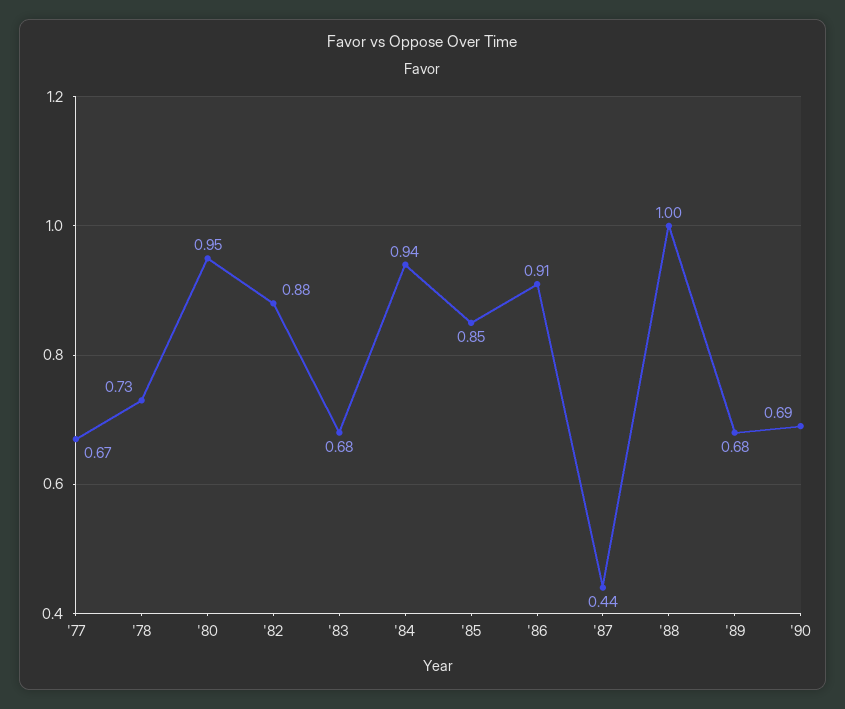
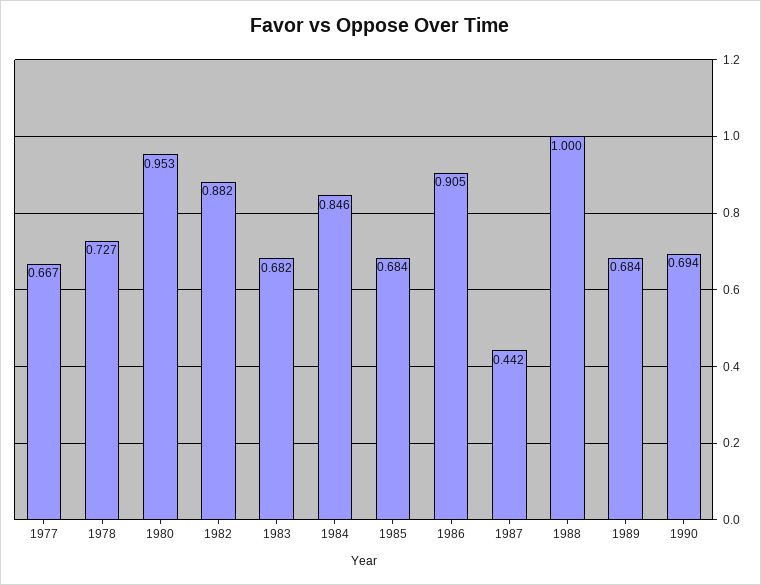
  {
    "'77": 0.667,
    "'78": 0.727,
    "'80": 0.953,
    "'82": 0.882,
    "'83": 0.682,
-   "'84": 0.94,
+   "'84": 0.846,
-   "'85": 0.85,
+   "'85": 0.684,
    "'86": 0.905,
    "'87": 0.442,
    "'88": 1,
    "'89": 0.684,
    "'90": 0.694
  }

